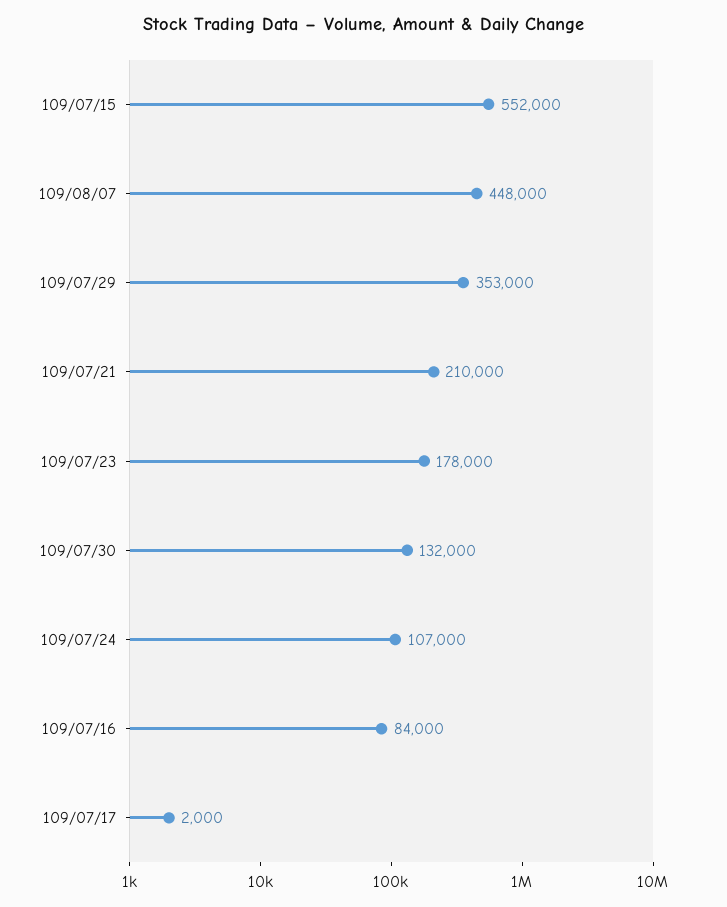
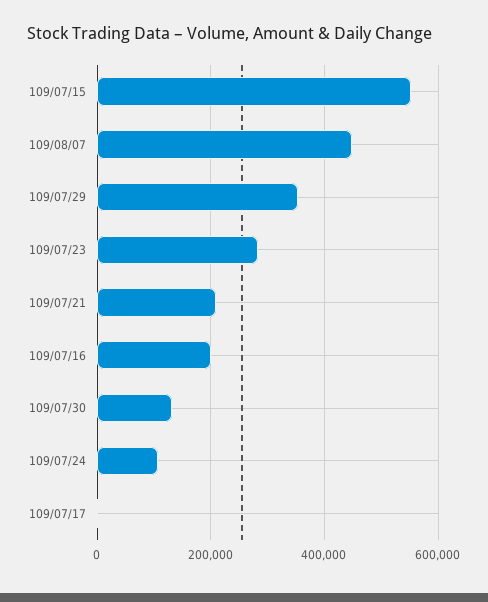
  {
    "109/07/15": 552000,
    "109/08/07": 448000,
    "109/07/29": 353000,
    "109/07/21": 210000,
-   "109/07/23": 178000,
+   "109/07/23": 280000,
    "109/07/30": 132000,
    "109/07/24": 107000,
-   "109/07/16": 84000,
+   "109/07/16": 200000,
    "109/07/17": 2000
  }

